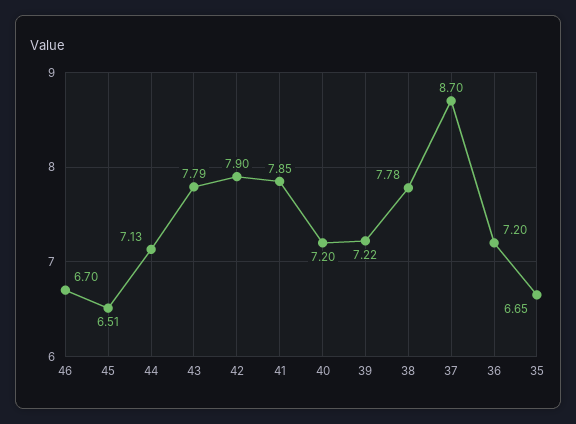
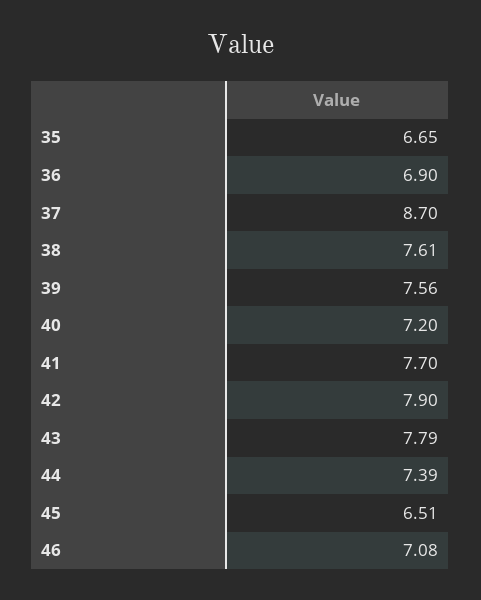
  {
-   "46": 6.7,
+   "46": 7.08,
    "45": 6.51,
-   "44": 7.13,
+   "44": 7.39,
    "43": 7.79,
    "42": 7.9,
-   "41": 7.85,
+   "41": 7.7,
    "40": 7.2,
-   "39": 7.22,
+   "39": 7.56,
-   "38": 7.78,
+   "38": 7.61,
    "37": 8.7,
-   "36": 7.2,
+   "36": 6.9,
    "35": 6.65
  }

